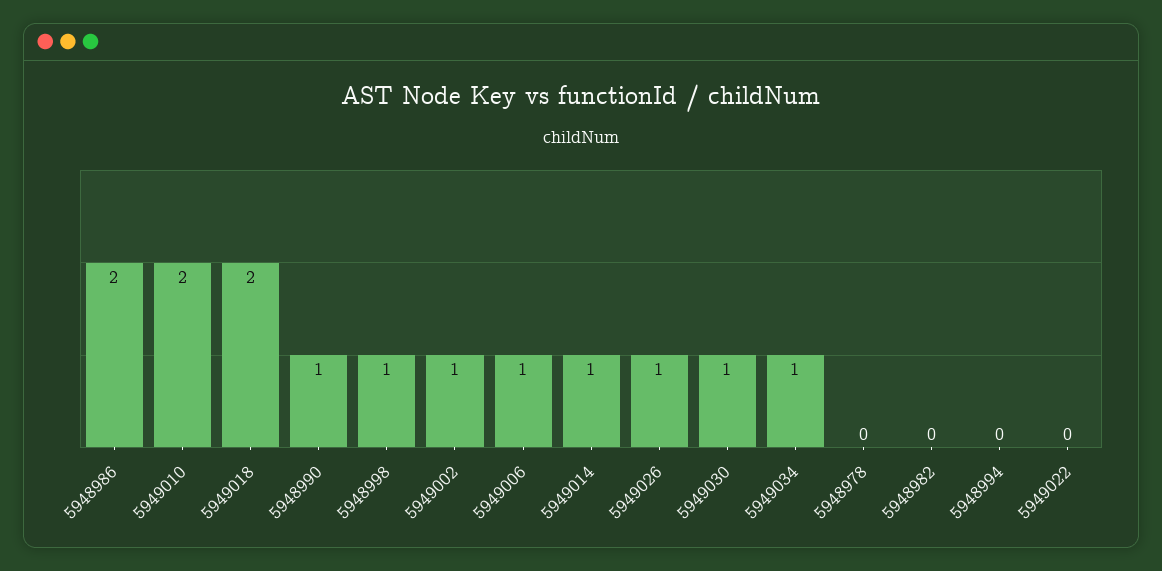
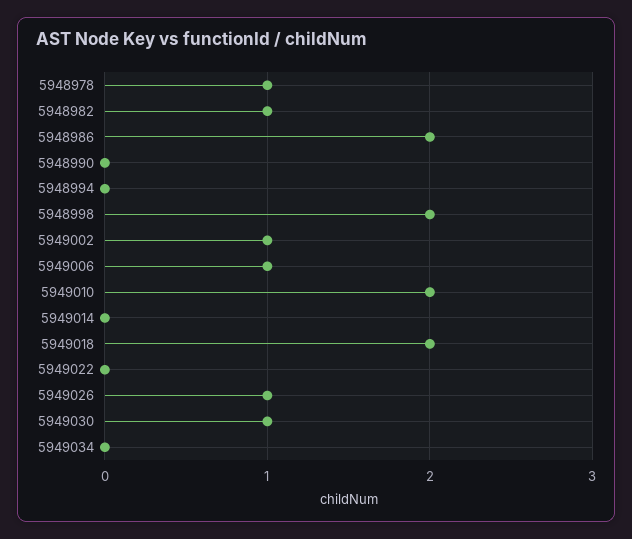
  {
    "5948986": 2,
    "5949010": 2,
    "5949018": 2,
-   "5948990": 1,
+   "5948990": 0,
-   "5948998": 1,
+   "5948998": 2,
    "5949002": 1,
    "5949006": 1,
-   "5949014": 1,
+   "5949014": 0,
    "5949026": 1,
    "5949030": 1,
-   "5949034": 1,
+   "5949034": 0,
-   "5948978": 0,
+   "5948978": 1,
-   "5948982": 0,
+   "5948982": 1,
    "5948994": 0,
    "5949022": 0
  }

